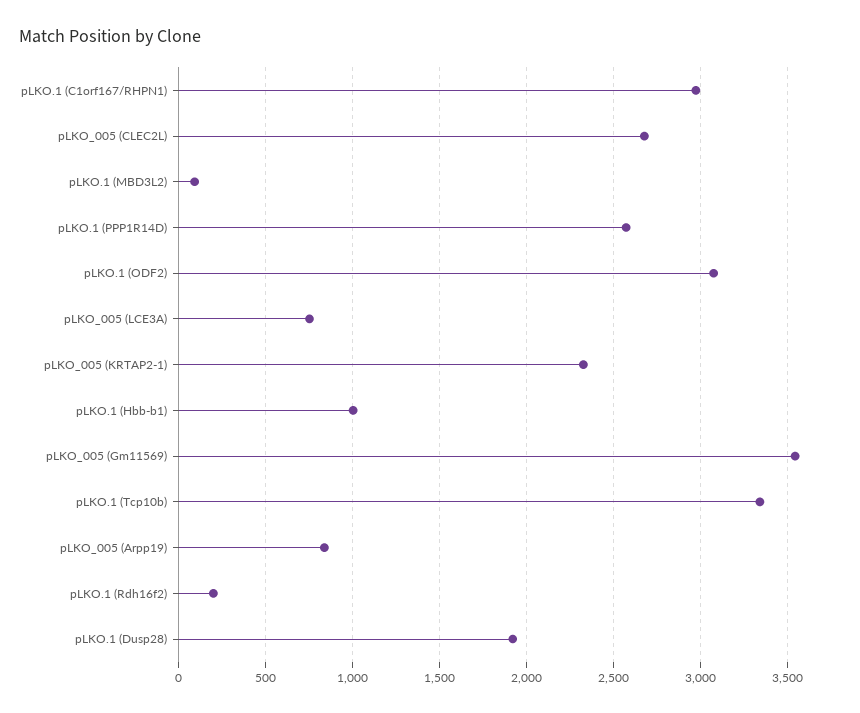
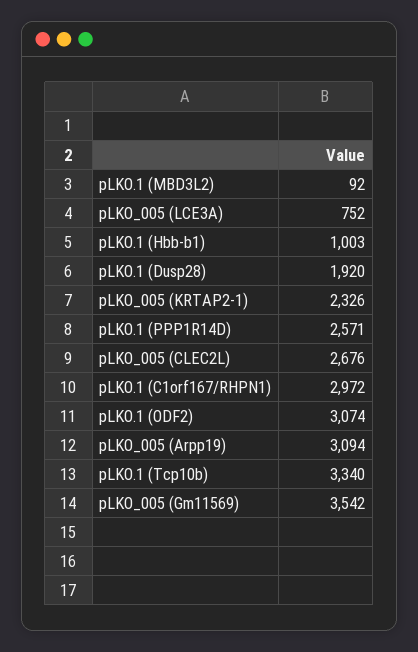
  {
    "pLKO.1 (C1orf167/RHPN1)": 2972,
    "pLKO_005 (CLEC2L)": 2676,
    "pLKO.1 (MBD3L2)": 92,
    "pLKO.1 (PPP1R14D)": 2571,
    "pLKO.1 (ODF2)": 3074,
    "pLKO_005 (LCE3A)": 752,
    "pLKO_005 (KRTAP2-1)": 2326,
    "pLKO.1 (Hbb-b1)": 1003,
    "pLKO_005 (Gm11569)": 3542,
    "pLKO.1 (Tcp10b)": 3340,
-   "pLKO_005 (Arpp19)": 850,
+   "pLKO_005 (Arpp19)": 3094,
-   "pLKO.1 (Rdh16f2)": 200,
    "pLKO.1 (Dusp28)": 1920
  }

